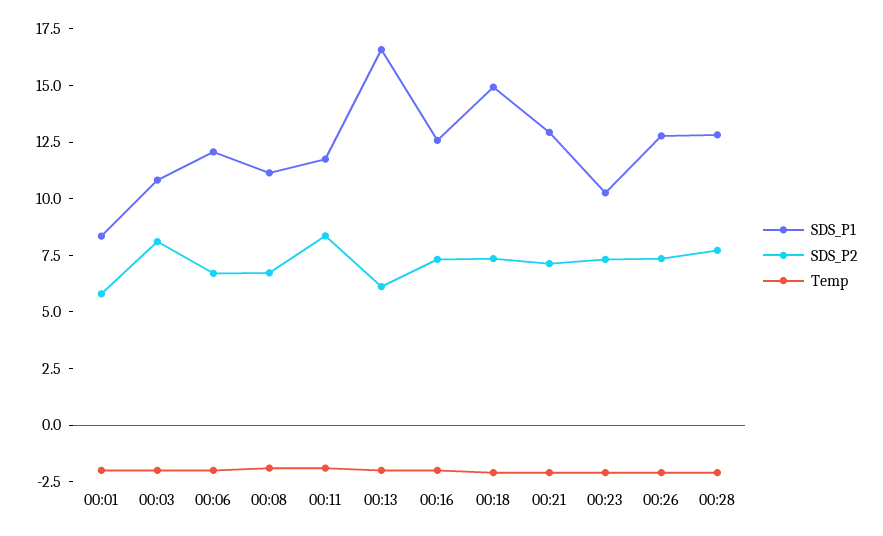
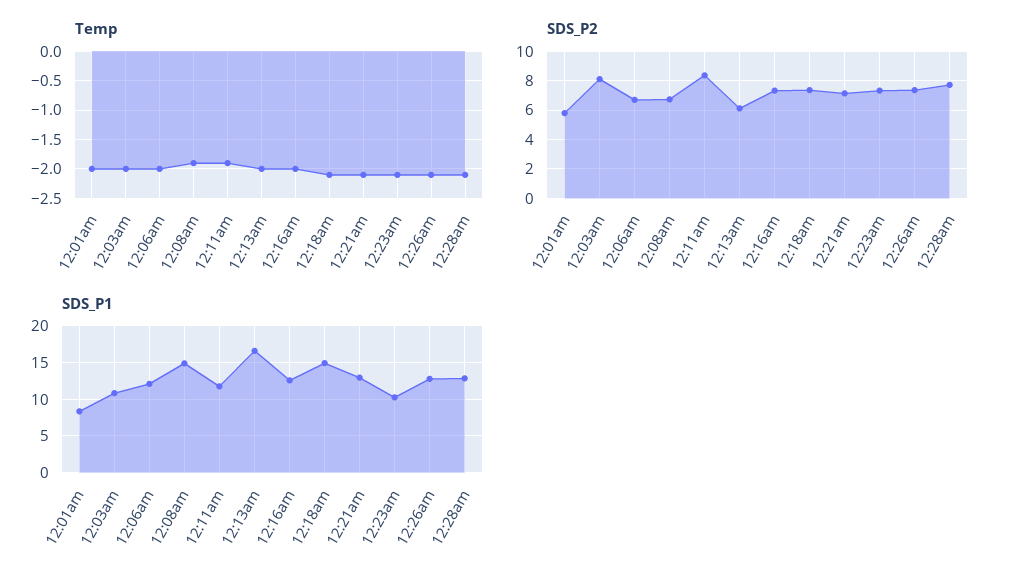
  {
    "SDS_P1": {
      "00:01": 8.5,
      "00:03": 11,
      "00:06": 12,
-     "00:08": 11,
+     "00:08": 15,
      "00:11": 12,
      "00:13": 16.5,
      "00:16": 12.5,
      "00:18": 15,
      "00:21": 13,
      "00:23": 10.5,
      "00:26": 13,
      "00:28": 13
    },
    "SDS_P2": {
      "00:01": 6,
      "00:03": 8,
      "00:06": 6.5,
      "00:08": 6.5,
      "00:11": 8.5,
      "00:13": 6,
      "00:16": 7.5,
      "00:18": 7.5,
      "00:21": 7,
      "00:23": 7.5,
      "00:26": 7.5,
      "00:28": 7.5
    },
    "Temp": {
      "00:01": -2,
      "00:03": -2,
      "00:06": -2,
      "00:08": -2,
      "00:11": -2,
      "00:13": -2,
      "00:16": -2,
      "00:18": -2,
      "00:21": -2,
      "00:23": -2,
      "00:26": -2,
      "00:28": -2
    }
  }

